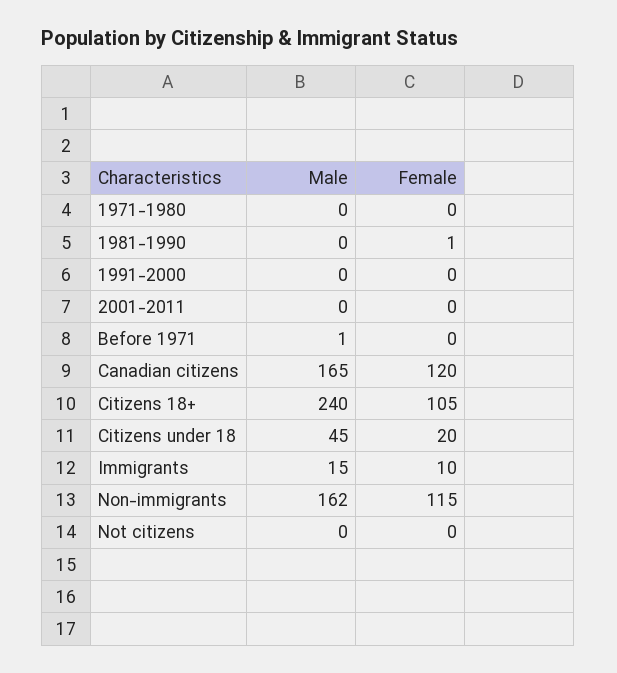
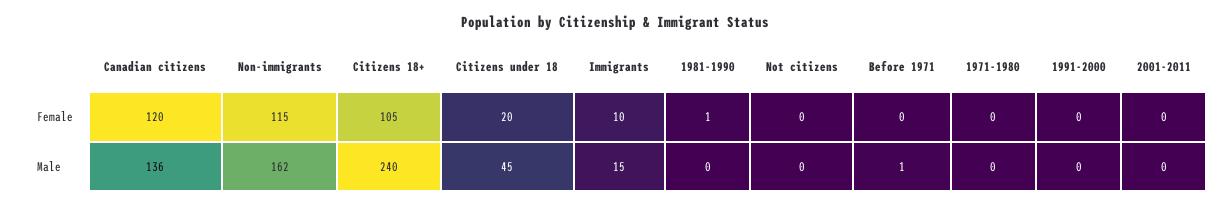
  {
    "Male": {
      "1971-1980": 0,
      "1981-1990": 0,
      "1991-2000": 0,
      "2001-2011": 0,
      "Before 1971": 1,
-     "Canadian citizens": 165,
+     "Canadian citizens": 136,
      "Citizens 18+": 240,
      "Citizens under 18": 45,
      "Immigrants": 15,
      "Non-immigrants": 162,
      "Not citizens": 0
    },
    "Female": {
      "1971-1980": 0,
      "1981-1990": 1,
      "1991-2000": 0,
      "2001-2011": 0,
      "Before 1971": 0,
      "Canadian citizens": 120,
      "Citizens 18+": 105,
      "Citizens under 18": 20,
      "Immigrants": 10,
      "Non-immigrants": 115,
      "Not citizens": 0
    }
  }

